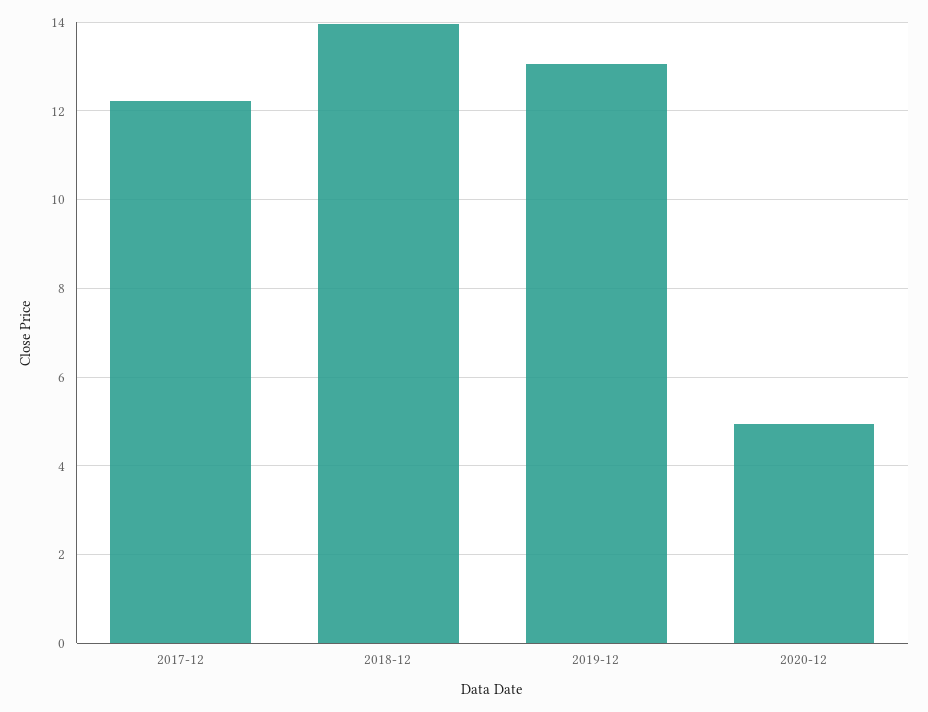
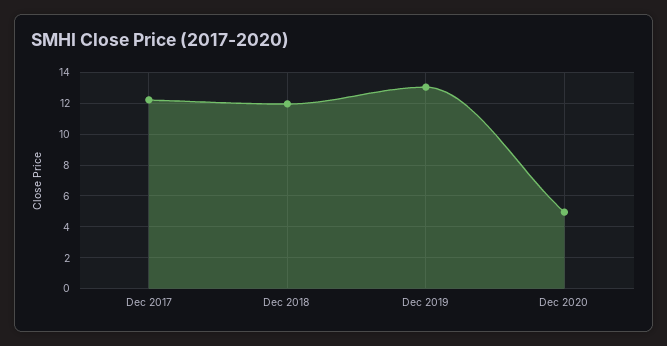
  {
    "2017-12": 12.2,
-   "2018-12": 14,
+   "2018-12": 12,
    "2019-12": 13,
    "2020-12": 5
  }

